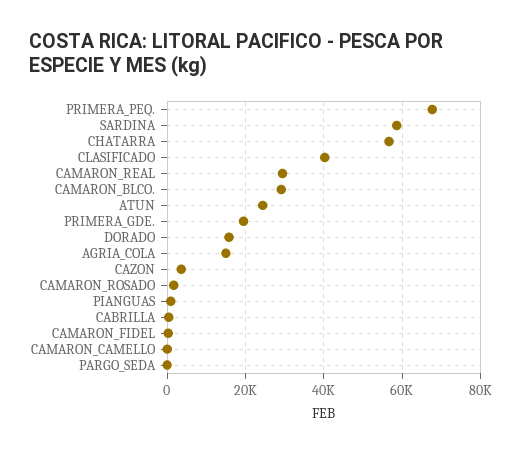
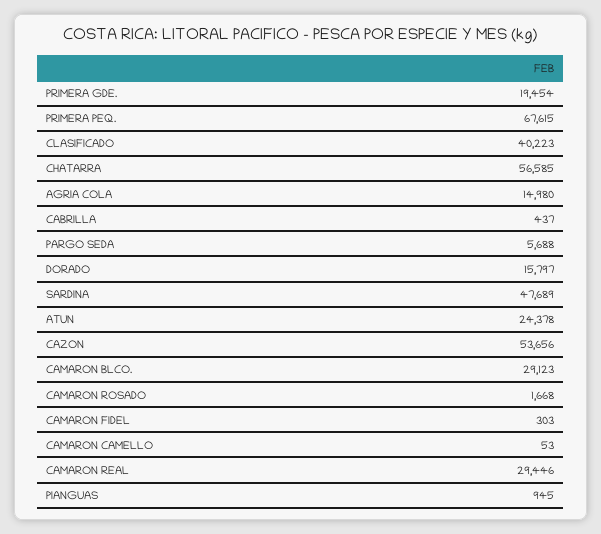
  {
    "PRIMERA_PEQ.": 67615,
-   "SARDINA": 58000,
+   "SARDINA": 47689,
    "CHATARRA": 56585,
    "CLASIFICADO": 40223,
    "CAMARON_REAL": 29446,
    "CAMARON_BLCO.": 29123,
    "ATUN": 24378,
    "PRIMERA_GDE.": 19454,
    "DORADO": 15797,
    "AGRIA_COLA": 14980,
-   "CAZON": 4000,
+   "CAZON": 53656,
    "CAMARON_ROSADO": 1668,
    "PIANGUAS": 945,
    "CABRILLA": 437,
    "CAMARON_FIDEL": 303,
    "CAMARON_CAMELLO": 53,
-   "PARGO_SEDA": 0
+   "PARGO_SEDA": 5688
  }

